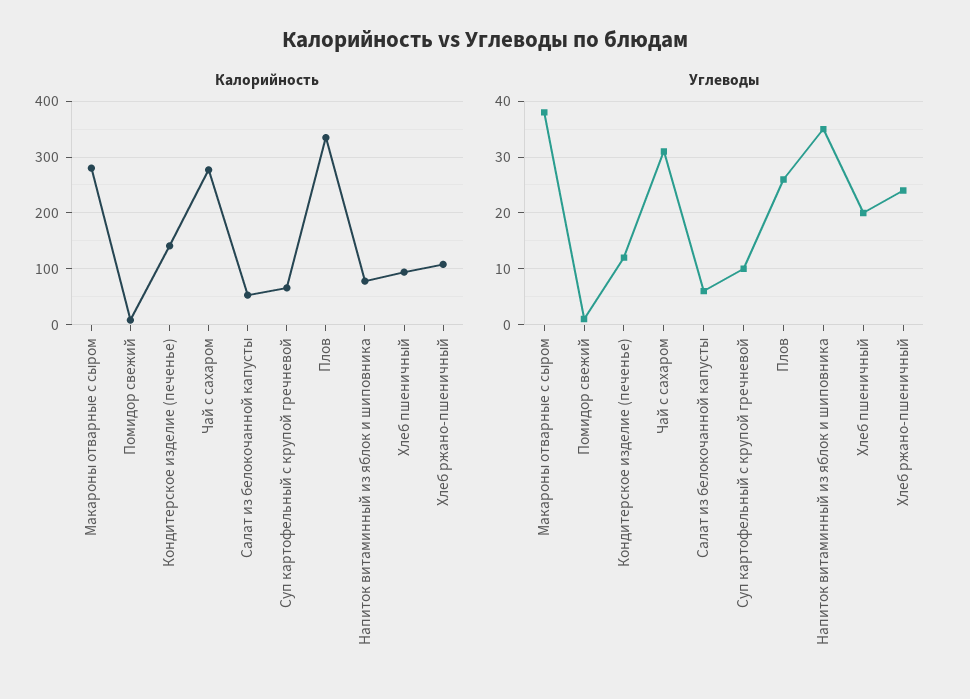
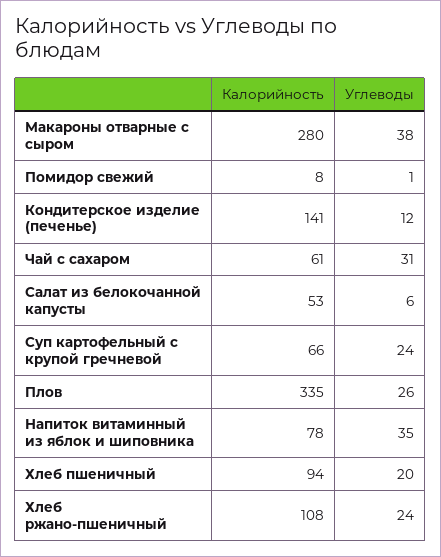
  {
    "Калорийность": {
      "Макароны отварные с сыром": 280,
      "Помидор свежий": 8,
      "Кондитерское изделие (печенье)": 141,
-     "Чай с сахаром": 280,
+     "Чай с сахаром": 61,
      "Салат из белокочанной капусты": 53,
      "Суп картофельный с крупой гречневой": 66,
      "Плов": 335,
      "Напиток витаминный из яблок и шиповника": 78,
      "Хлеб пшеничный": 94,
      "Хлеб ржано-пшеничный": 108
    },
    "Углеводы": {
      "Макароны отварные с сыром": 38,
      "Помидор свежий": 1,
      "Кондитерское изделие (печенье)": 12,
      "Чай с сахаром": 31,
      "Салат из белокочанной капусты": 6,
-     "Суп картофельный с крупой гречневой": 10,
+     "Суп картофельный с крупой гречневой": 24,
      "Плов": 26,
      "Напиток витаминный из яблок и шиповника": 35,
      "Хлеб пшеничный": 20,
      "Хлеб ржано-пшеничный": 24
    }
  }

